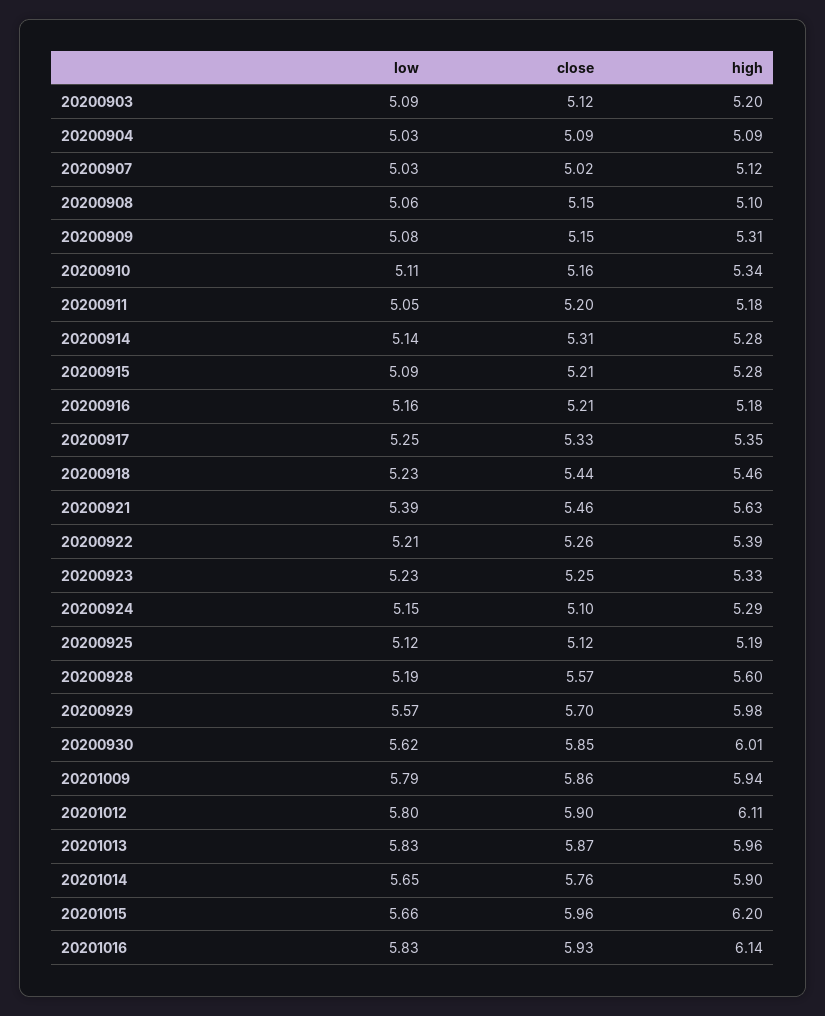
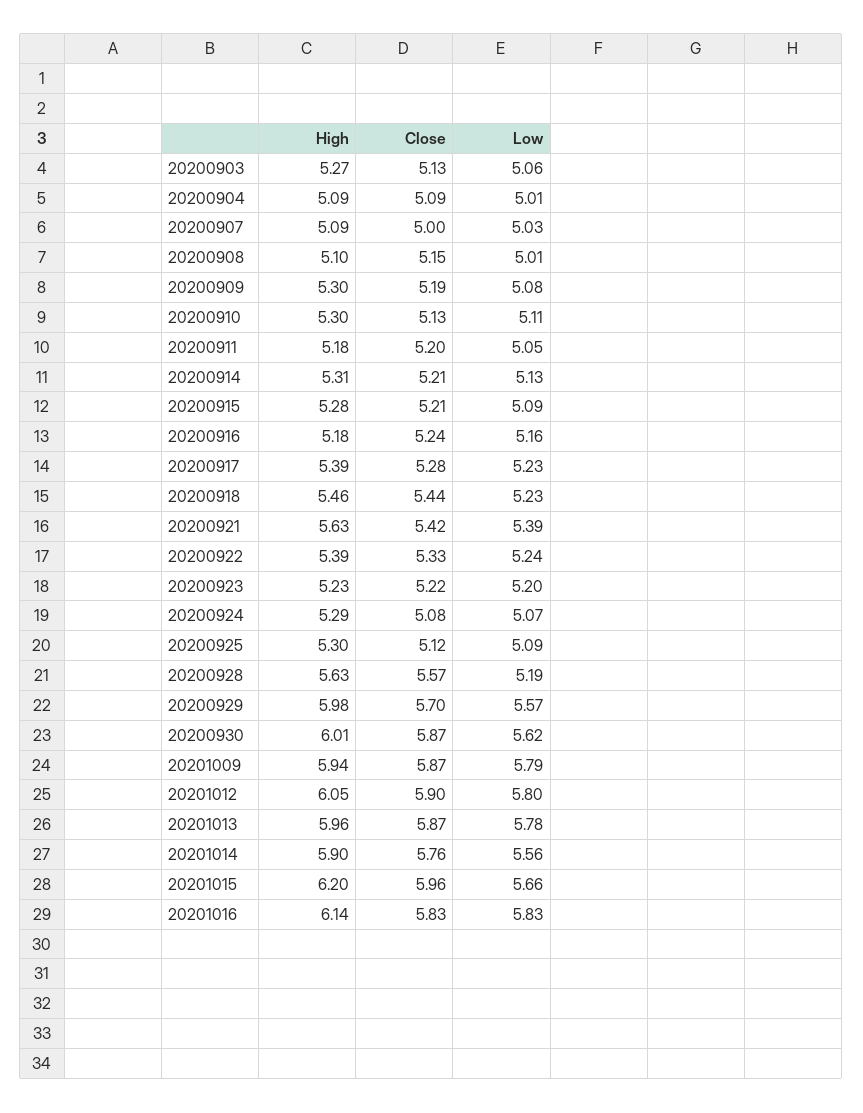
  {
    "low": {
-     "20200903": 5.09,
+     "20200903": 5.06,
-     "20200904": 5.03,
+     "20200904": 5.01,
      "20200907": 5.03,
-     "20200908": 5.06,
+     "20200908": 5.01,
      "20200909": 5.08,
      "20200910": 5.11,
      "20200911": 5.05,
-     "20200914": 5.14,
+     "20200914": 5.13,
      "20200915": 5.09,
      "20200916": 5.16,
-     "20200917": 5.25,
+     "20200917": 5.23,
      "20200918": 5.23,
      "20200921": 5.39,
-     "20200922": 5.21,
+     "20200922": 5.24,
-     "20200923": 5.23,
+     "20200923": 5.2,
-     "20200924": 5.15,
+     "20200924": 5.07,
-     "20200925": 5.12,
+     "20200925": 5.09,
      "20200928": 5.19,
      "20200929": 5.57,
      "20200930": 5.62,
      "20201009": 5.79,
      "20201012": 5.8,
-     "20201013": 5.83,
+     "20201013": 5.78,
-     "20201014": 5.65,
+     "20201014": 5.56,
      "20201015": 5.66,
      "20201016": 5.83
    },
    "close": {
-     "20200903": 5.12,
+     "20200903": 5.13,
      "20200904": 5.09,
-     "20200907": 5.02,
+     "20200907": 5,
      "20200908": 5.15,
-     "20200909": 5.15,
+     "20200909": 5.19,
-     "20200910": 5.16,
+     "20200910": 5.13,
      "20200911": 5.2,
-     "20200914": 5.31,
+     "20200914": 5.21,
      "20200915": 5.21,
-     "20200916": 5.21,
+     "20200916": 5.24,
-     "20200917": 5.33,
+     "20200917": 5.28,
      "20200918": 5.44,
-     "20200921": 5.46,
+     "20200921": 5.42,
-     "20200922": 5.26,
+     "20200922": 5.33,
-     "20200923": 5.25,
+     "20200923": 5.22,
-     "20200924": 5.1,
+     "20200924": 5.08,
      "20200925": 5.12,
      "20200928": 5.57,
      "20200929": 5.7,
-     "20200930": 5.85,
+     "20200930": 5.87,
-     "20201009": 5.86,
+     "20201009": 5.87,
      "20201012": 5.9,
      "20201013": 5.87,
      "20201014": 5.76,
      "20201015": 5.96,
-     "20201016": 5.93
+     "20201016": 5.83
    },
    "high": {
-     "20200903": 5.2,
+     "20200903": 5.27,
      "20200904": 5.09,
-     "20200907": 5.12,
+     "20200907": 5.09,
      "20200908": 5.1,
-     "20200909": 5.31,
+     "20200909": 5.3,
-     "20200910": 5.34,
+     "20200910": 5.3,
      "20200911": 5.18,
-     "20200914": 5.28,
+     "20200914": 5.31,
      "20200915": 5.28,
      "20200916": 5.18,
-     "20200917": 5.35,
+     "20200917": 5.39,
      "20200918": 5.46,
      "20200921": 5.63,
      "20200922": 5.39,
-     "20200923": 5.33,
+     "20200923": 5.23,
      "20200924": 5.29,
-     "20200925": 5.19,
+     "20200925": 5.3,
-     "20200928": 5.6,
+     "20200928": 5.63,
      "20200929": 5.98,
      "20200930": 6.01,
      "20201009": 5.94,
-     "20201012": 6.11,
+     "20201012": 6.05,
      "20201013": 5.96,
      "20201014": 5.9,
      "20201015": 6.2,
      "20201016": 6.14
    }
  }

